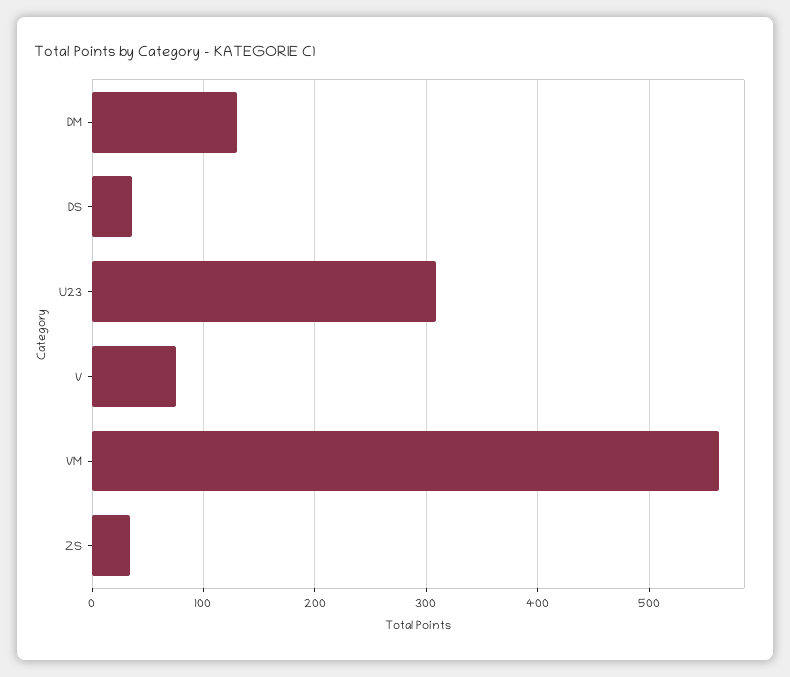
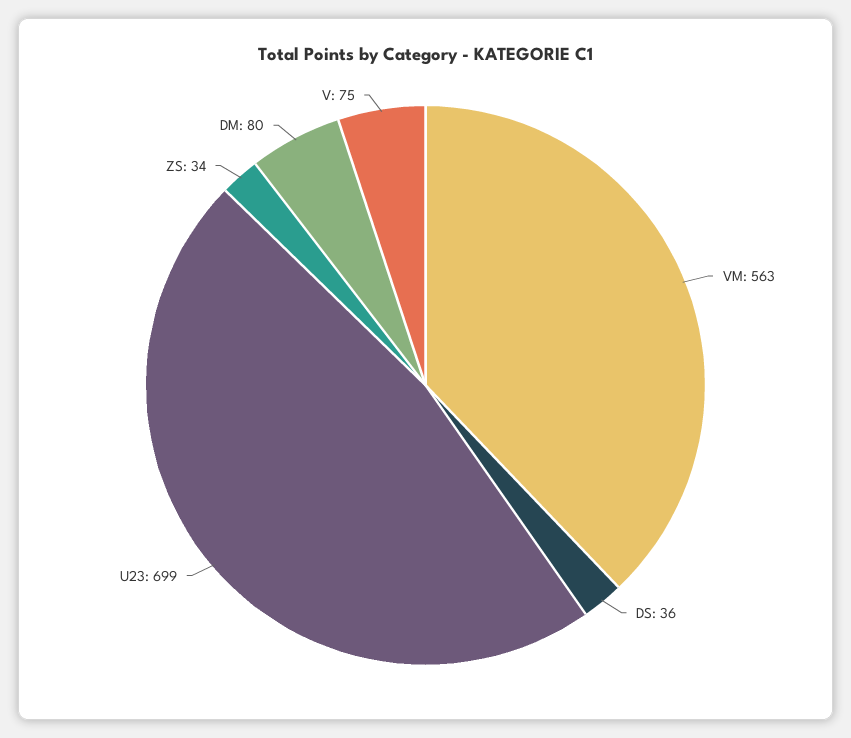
  {
-   "DM": 130,
+   "DM": 80,
    "DS": 36,
-   "U23": 310,
+   "U23": 699,
    "V": 75,
    "VM": 563,
    "ZS": 34
  }

